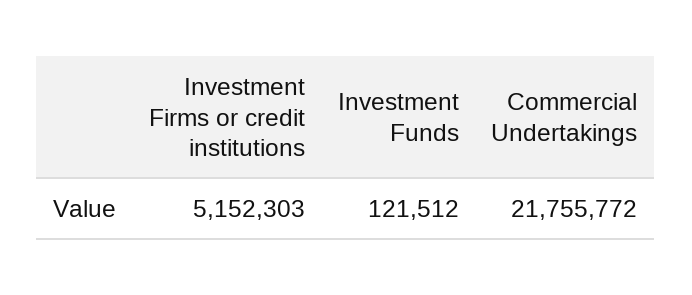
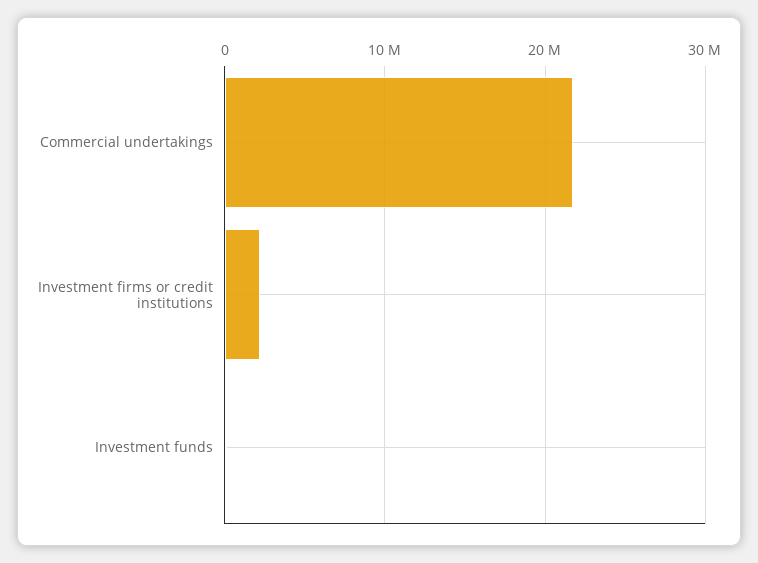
  {
-   "Investment Firms or credit institutions": 5152303,
+   "Investment Firms or credit institutions": 2000000,
    "Investment Funds": 121512,
    "Commercial Undertakings": 21755772
  }

